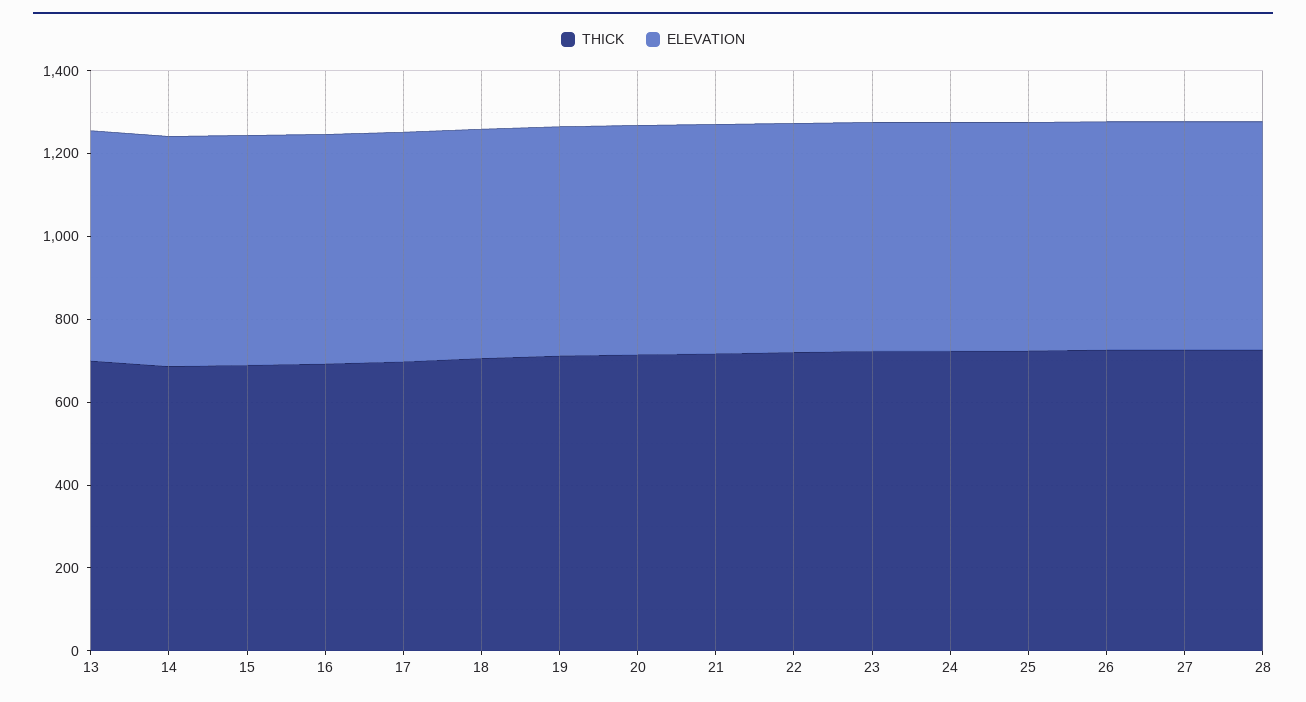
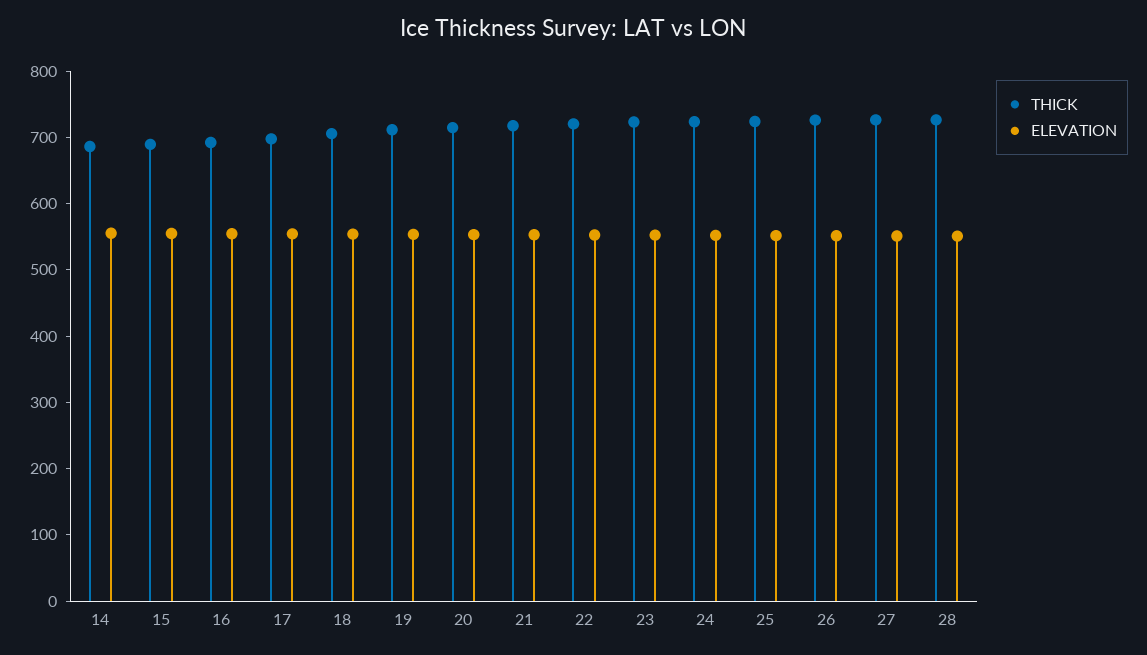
  {
    "THICK": {
-     "13": 700,
      "14": 680,
      "15": 680,
      "16": 700,
      "17": 700,
      "18": 700,
      "19": 720,
      "20": 720,
      "21": 720,
      "22": 720,
      "23": 720,
      "24": 720,
      "25": 720,
      "26": 720,
      "27": 720,
      "28": 720
    },
    "ELEVATION": {
-     "13": 550,
      "14": 560,
      "15": 560,
      "16": 560,
      "17": 560,
      "18": 560,
      "19": 560,
      "20": 560,
      "21": 560,
      "22": 560,
      "23": 560,
      "24": 560,
      "25": 560,
      "26": 560,
      "27": 560,
      "28": 560
    }
  }

